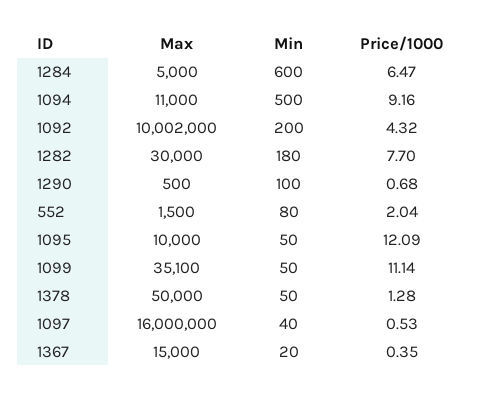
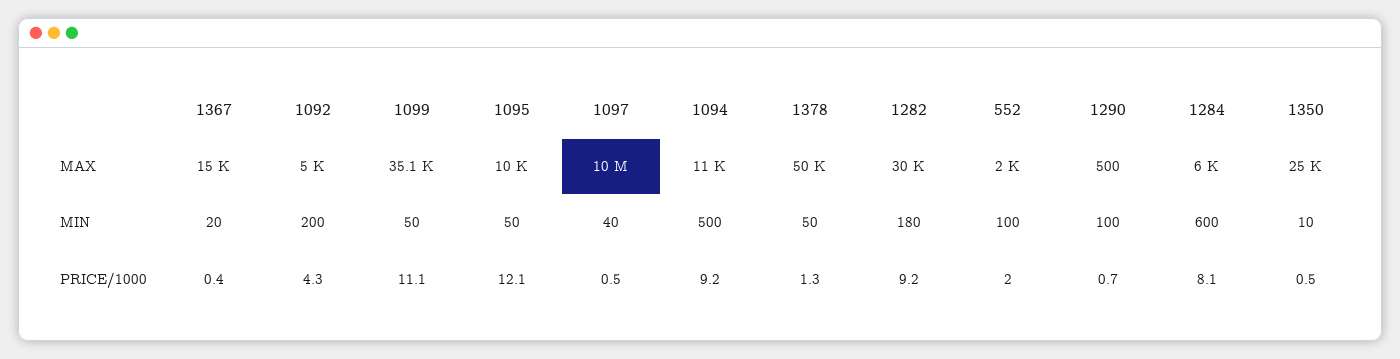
  {
    "Max": {
-     "1284": 5000,
+     "1284": 6000,
      "1094": 11000,
-     "1092": 10002000,
+     "1092": 5000,
      "1282": 30000,
      "1290": 500,
-     "552": 1500,
+     "552": 2000,
      "1095": 10000,
      "1099": 35100,
      "1378": 50000,
-     "1097": 16000000,
+     "1097": 10000000,
-     "1367": 15000
+     "1367": 15000,
+     "1350": 25000
    },
    "Min": {
      "1284": 600,
      "1094": 500,
      "1092": 200,
      "1282": 180,
      "1290": 100,
-     "552": 80,
+     "552": 100,
      "1095": 50,
      "1099": 50,
      "1378": 50,
      "1097": 40,
-     "1367": 20
+     "1367": 20,
+     "1350": 10
    },
    "Price/1000": {
-     "1284": 6.47,
+     "1284": 8.1,
      "1094": 9.16,
      "1092": 4.32,
-     "1282": 7.7,
+     "1282": 9.2,
      "1290": 0.68,
      "552": 2.04,
      "1095": 12.09,
      "1099": 11.14,
      "1378": 1.28,
      "1097": 0.53,
-     "1367": 0.35
+     "1367": 0.35,
+     "1350": 0.5
    }
  }

